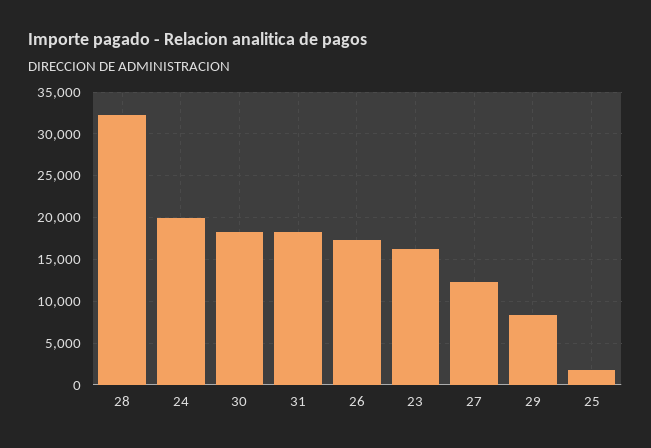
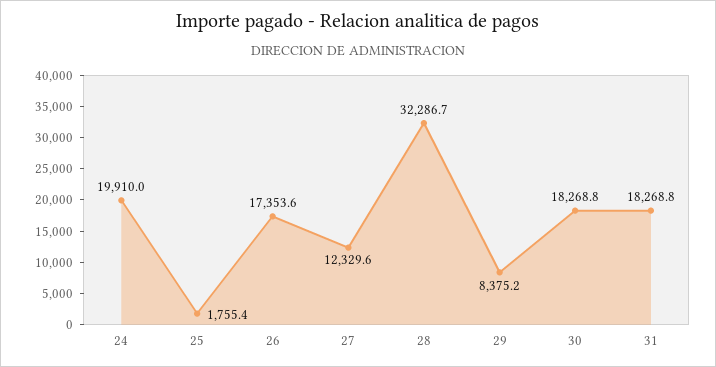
  {
    "28": 32286.7,
    "24": 19910,
    "30": 18268.8,
    "31": 18268.8,
    "26": 17353.6,
-   "23": 16000,
    "27": 12329.6,
    "29": 8375.2,
    "25": 1755.4
  }

